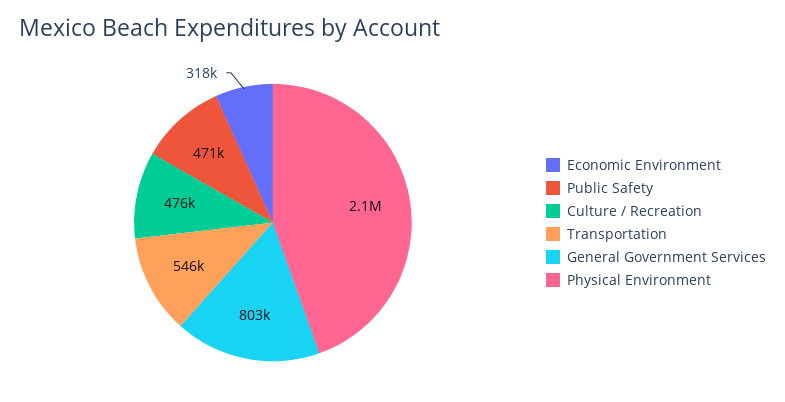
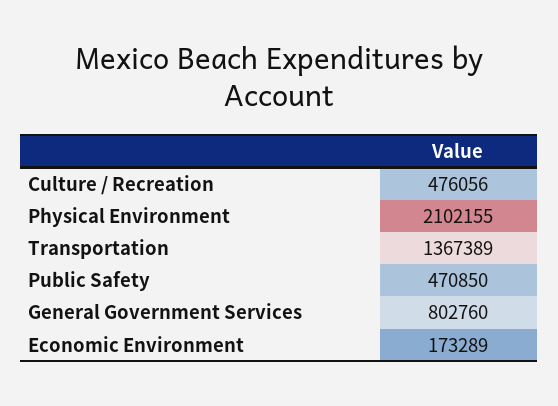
  {
-   "Economic Environment": 318000,
+   "Economic Environment": 173289,
    "Public Safety": 470850,
    "Culture / Recreation": 476056,
-   "Transportation": 546000,
+   "Transportation": 1367389,
    "General Government Services": 802760,
    "Physical Environment": 2102155
  }

